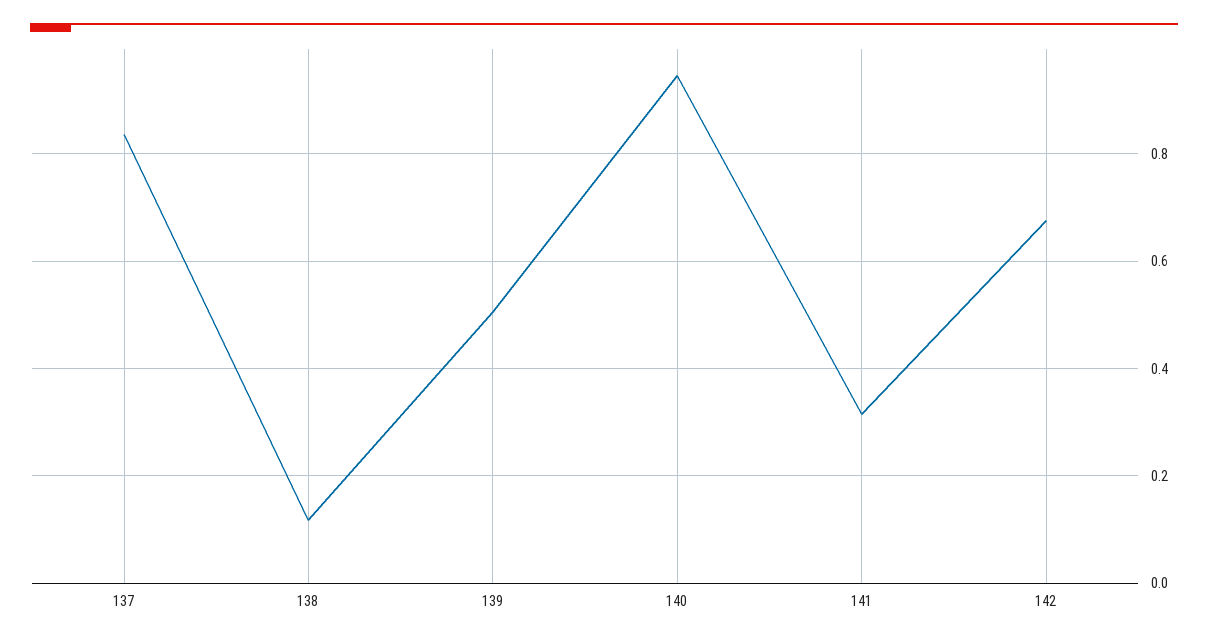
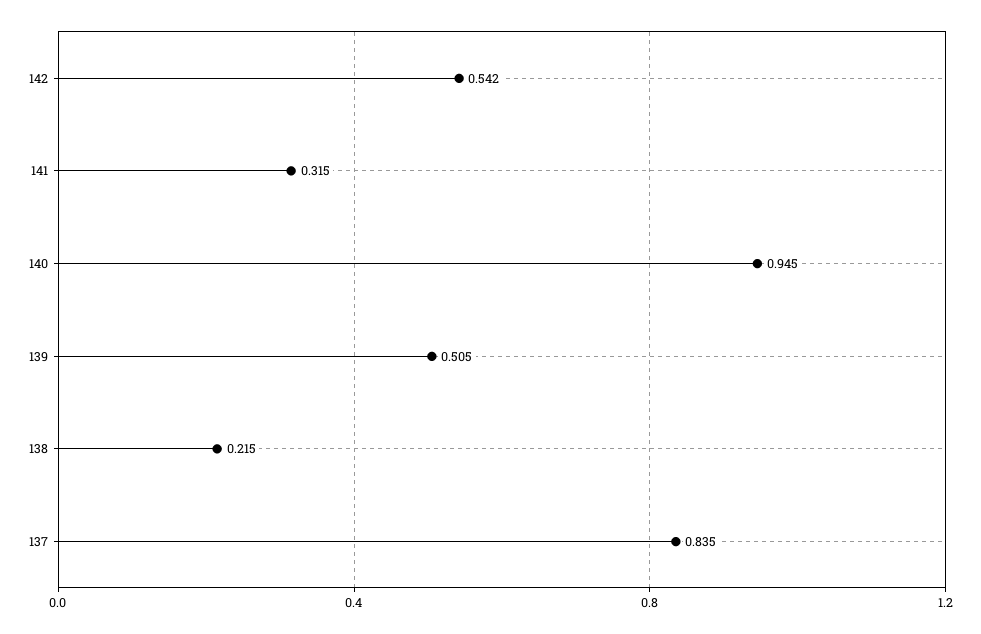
  {
    "137": 0.835,
-   "138": 0.12,
+   "138": 0.215,
    "139": 0.505,
    "140": 0.945,
    "141": 0.315,
-   "142": 0.68
+   "142": 0.542
  }

